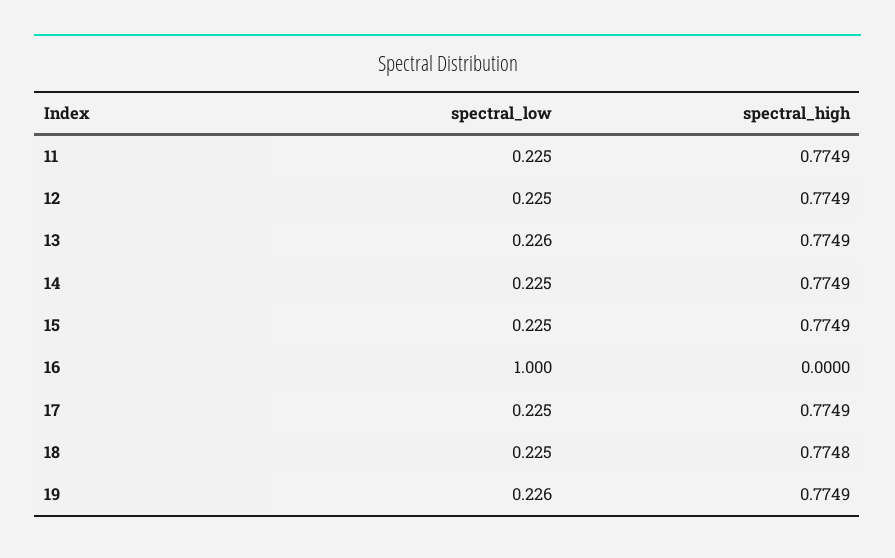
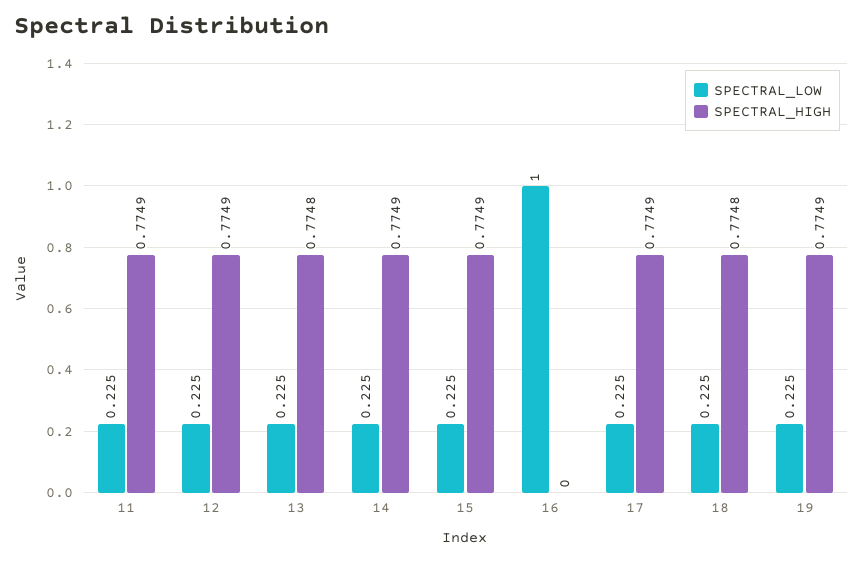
  {
    "spectral_low": {
      "11": 0.225,
      "12": 0.225,
-     "13": 0.226,
+     "13": 0.225,
      "14": 0.225,
      "15": 0.225,
      "16": 1,
      "17": 0.225,
      "18": 0.225,
-     "19": 0.226
+     "19": 0.225
    },
    "spectral_high": {
      "11": 0.7749,
      "12": 0.7749,
-     "13": 0.7749,
+     "13": 0.7748,
      "14": 0.7749,
      "15": 0.7749,
      "16": 0,
      "17": 0.7749,
      "18": 0.7748,
      "19": 0.7749
    }
  }

